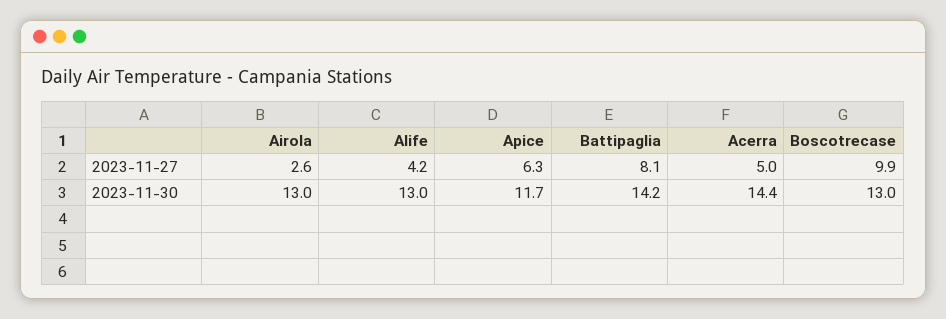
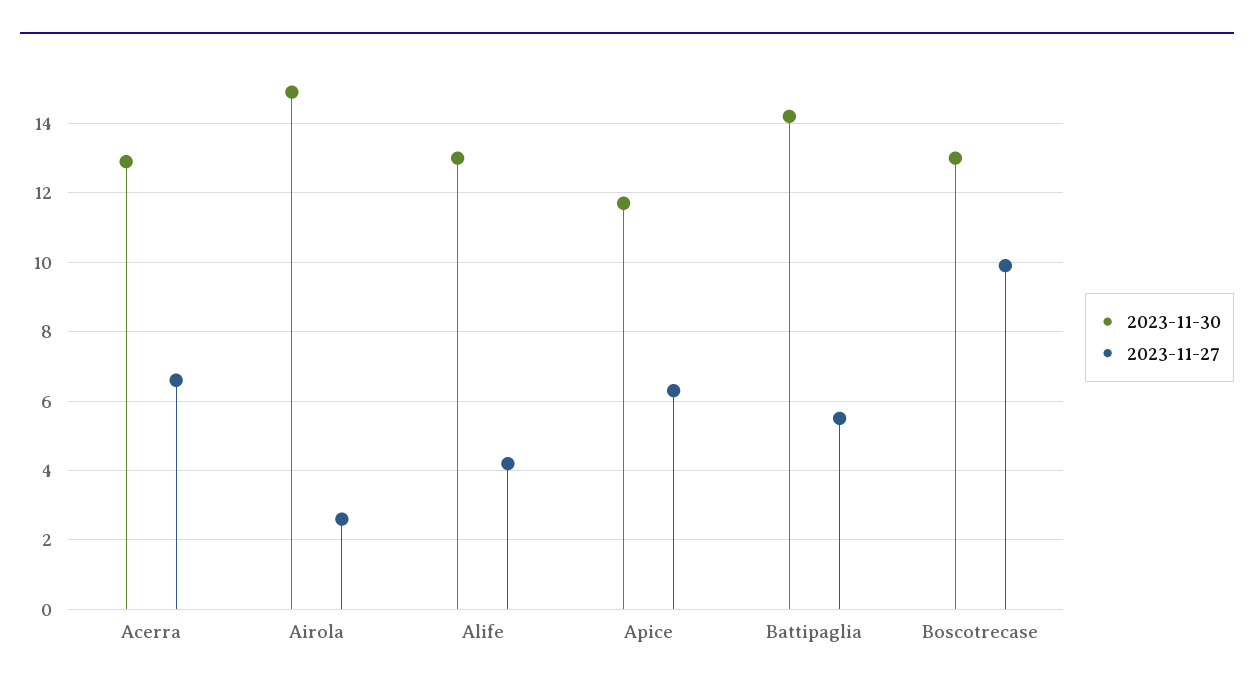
  {
    "2023-11-27": {
      "Airola": 2.6,
      "Alife": 4.2,
      "Apice": 6.3,
-     "Battipaglia": 8.1,
+     "Battipaglia": 5.5,
-     "Acerra": 5,
+     "Acerra": 6.5,
      "Boscotrecase": 9.9
    },
    "2023-11-30": {
-     "Airola": 13,
+     "Airola": 15,
      "Alife": 13,
      "Apice": 11.7,
      "Battipaglia": 14.2,
-     "Acerra": 14.4,
+     "Acerra": 13,
      "Boscotrecase": 13
    }
  }

